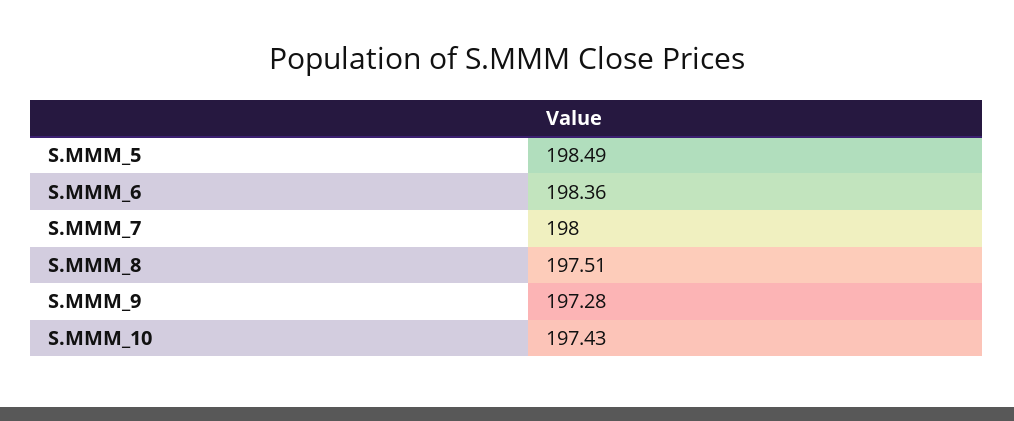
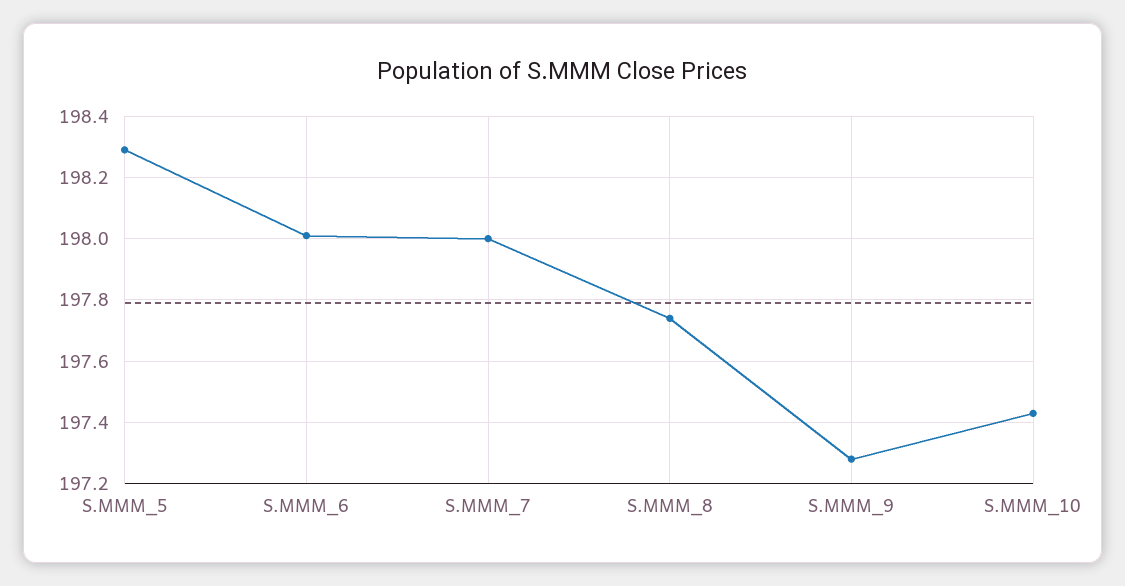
  {
-   "S.MMM_5": 198.49,
+   "S.MMM_5": 198.3,
-   "S.MMM_6": 198.36,
+   "S.MMM_6": 198,
    "S.MMM_7": 198,
-   "S.MMM_8": 197.51,
+   "S.MMM_8": 197.75,
    "S.MMM_9": 197.28,
    "S.MMM_10": 197.43
  }

